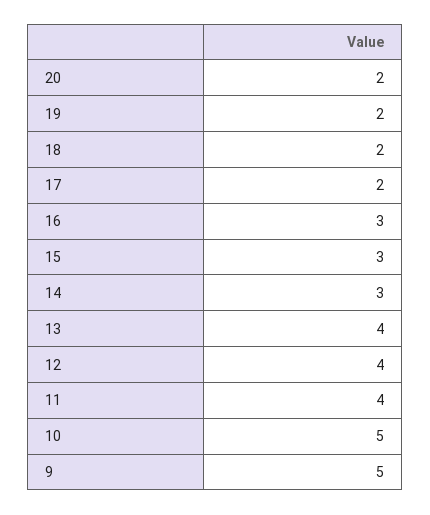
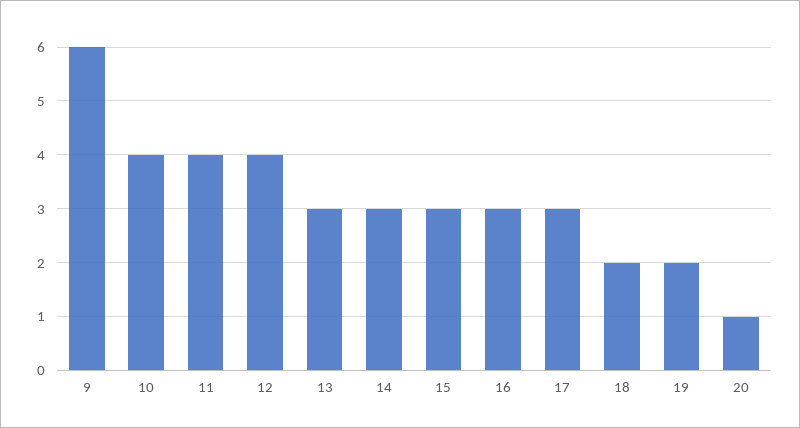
  {
-   "20": 2,
+   "20": 1,
    "19": 2,
    "18": 2,
-   "17": 2,
+   "17": 3,
    "16": 3,
    "15": 3,
    "14": 3,
-   "13": 4,
+   "13": 3,
    "12": 4,
    "11": 4,
-   "10": 5,
+   "10": 4,
-   "9": 5
+   "9": 6
  }

